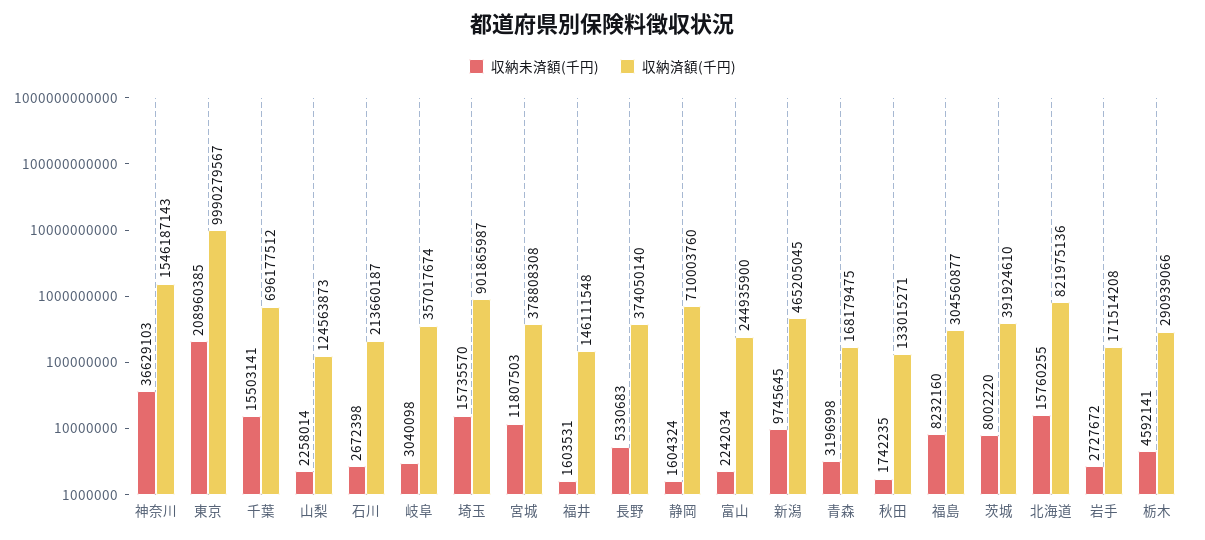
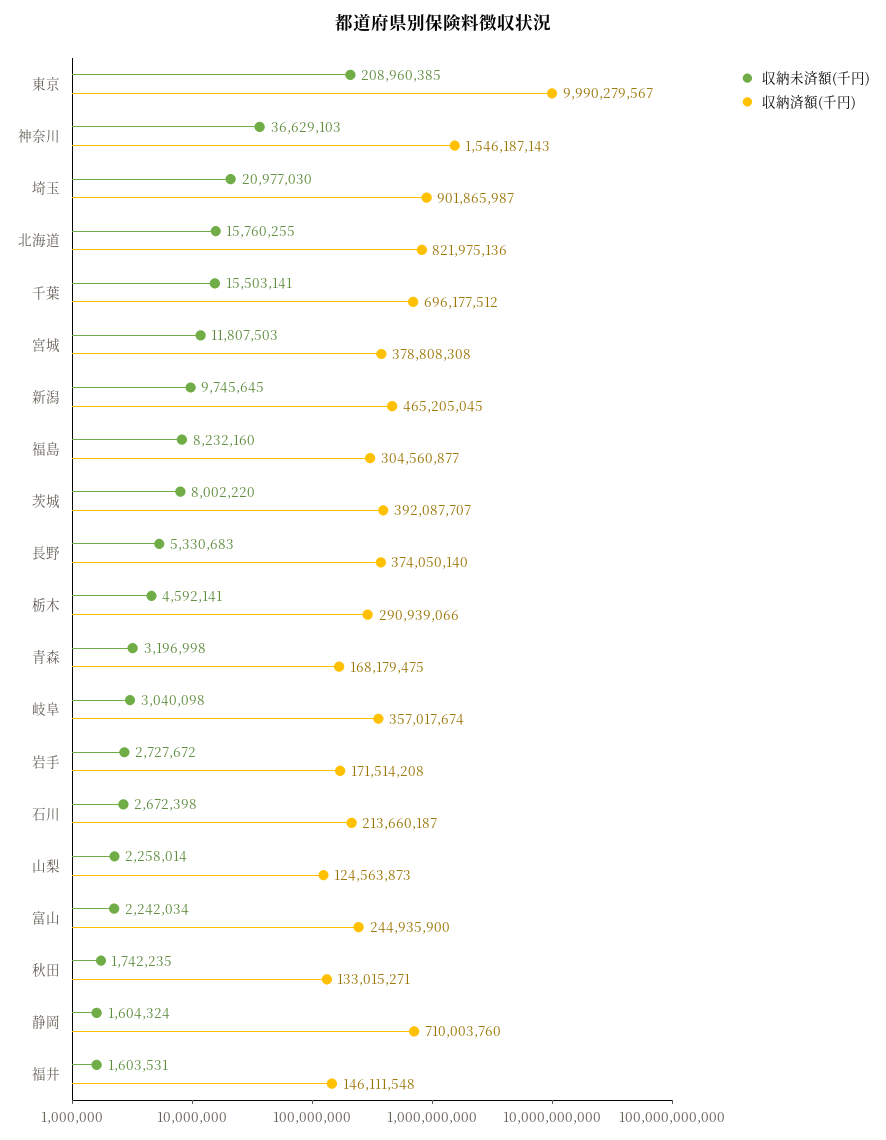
  {
    "収納未済額(千円)": {
      "神奈川": 36629103,
      "東京": 208960385,
      "千葉": 15503141,
      "山梨": 2258014,
      "石川": 2672398,
      "岐阜": 3040098,
-     "埼玉": 15735570,
+     "埼玉": 20977030,
      "宮城": 11807503,
      "福井": 1603531,
      "長野": 5330683,
      "静岡": 1604324,
      "富山": 2242034,
      "新潟": 9745645,
      "青森": 3196998,
      "秋田": 1742235,
      "福島": 8232160,
      "茨城": 8002220,
      "北海道": 15760255,
      "岩手": 2727672,
      "栃木": 4592141
    },
    "収納済額(千円)": {
      "神奈川": 1546187143,
      "東京": 9990279567,
      "千葉": 696177512,
      "山梨": 124563873,
      "石川": 213660187,
      "岐阜": 357017674,
      "埼玉": 901865987,
      "宮城": 378808308,
      "福井": 146111548,
      "長野": 374050140,
      "静岡": 710003760,
      "富山": 244935900,
      "新潟": 465205045,
      "青森": 168179475,
      "秋田": 133015271,
      "福島": 304560877,
-     "茨城": 391924610,
+     "茨城": 392087707,
      "北海道": 821975136,
      "岩手": 171514208,
      "栃木": 290939066
    }
  }

